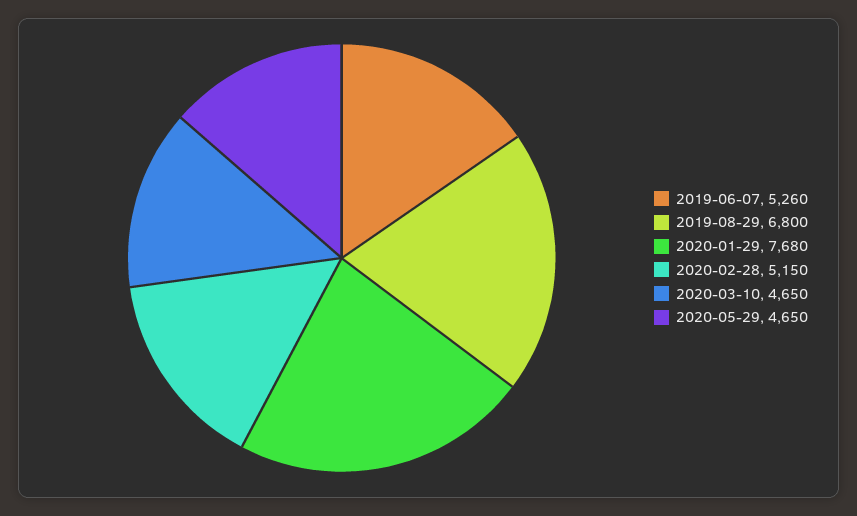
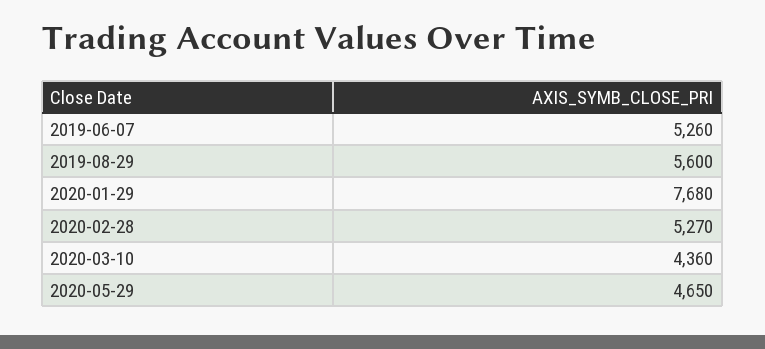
  {
    "2019-06-07": 5260,
-   "2019-08-29": 6800,
+   "2019-08-29": 5600,
    "2020-01-29": 7680,
-   "2020-02-28": 5150,
+   "2020-02-28": 5270,
-   "2020-03-10": 4650,
+   "2020-03-10": 4360,
    "2020-05-29": 4650
  }

